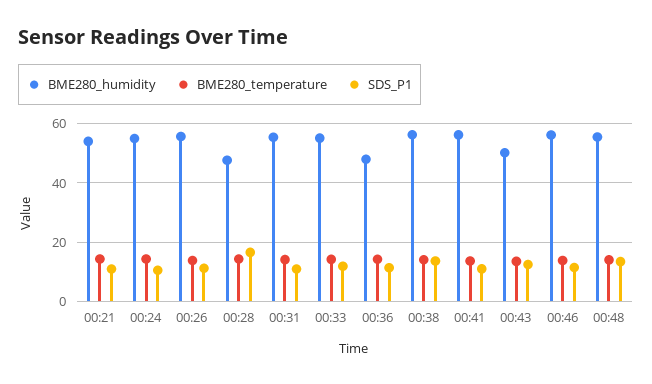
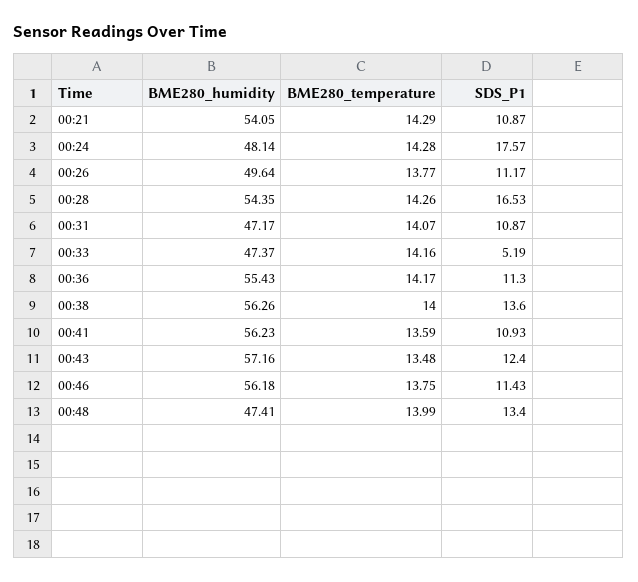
  {
    "BME280_humidity": {
      "00:21": 54.05,
-     "00:24": 55,
+     "00:24": 48.14,
-     "00:26": 55,
+     "00:26": 49.64,
-     "00:28": 47.5,
+     "00:28": 54.35,
-     "00:31": 55,
+     "00:31": 47.17,
-     "00:33": 55,
+     "00:33": 47.37,
-     "00:36": 47.5,
+     "00:36": 55.43,
      "00:38": 56.26,
      "00:41": 56.23,
-     "00:43": 50,
+     "00:43": 57.16,
      "00:46": 56.18,
-     "00:48": 55
+     "00:48": 47.41
    },
    "BME280_temperature": {
      "00:21": 14.29,
      "00:24": 14.28,
      "00:26": 13.77,
      "00:28": 14.26,
      "00:31": 14.07,
      "00:33": 14.16,
      "00:36": 14.17,
      "00:38": 14,
      "00:41": 13.59,
      "00:43": 13.48,
      "00:46": 13.75,
      "00:48": 13.99
    },
    "SDS_P1": {
      "00:21": 10.87,
-     "00:24": 10,
+     "00:24": 17.57,
      "00:26": 11.17,
      "00:28": 16.53,
      "00:31": 10.87,
-     "00:33": 12.5,
+     "00:33": 5.19,
      "00:36": 11.3,
      "00:38": 13.6,
      "00:41": 10.93,
      "00:43": 12.4,
      "00:46": 11.43,
      "00:48": 13.4
    }
  }

